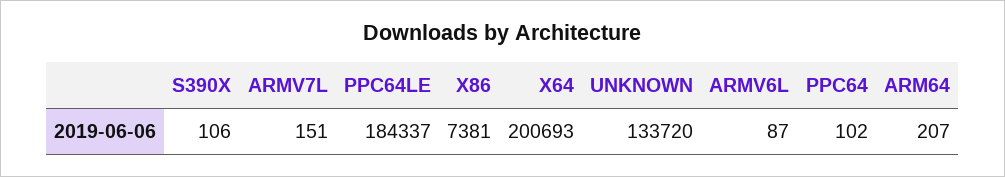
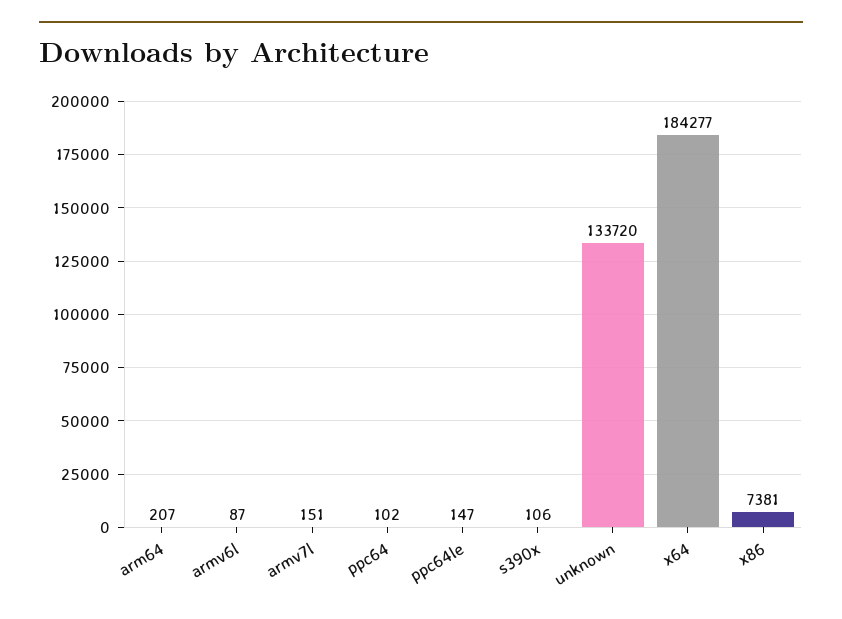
  {
    "S390X": 106,
    "ARMV7L": 151,
-   "PPC64LE": 184337,
+   "PPC64LE": 147,
    "X86": 7381,
-   "X64": 200693,
+   "X64": 184277,
    "UNKNOWN": 133720,
    "ARMV6L": 87,
    "PPC64": 102,
    "ARM64": 207
  }

